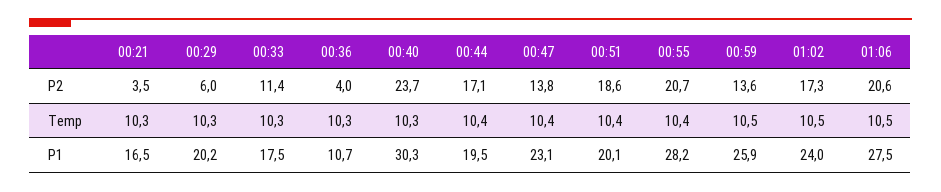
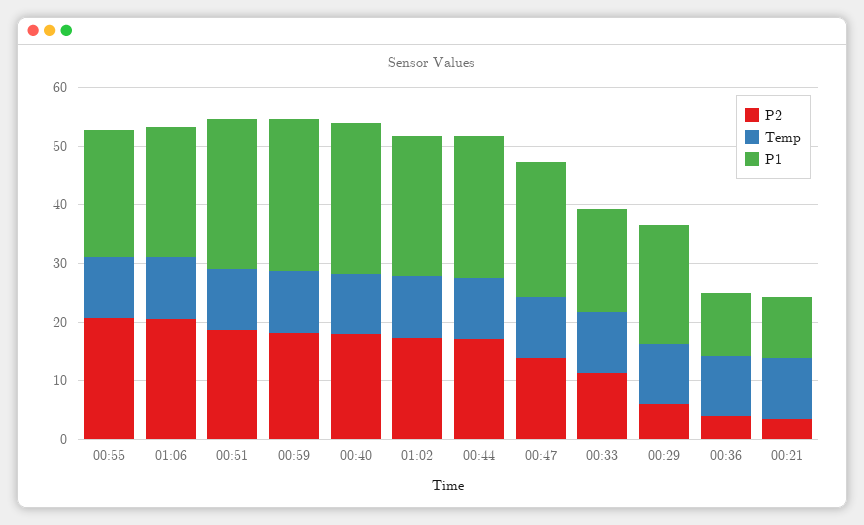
  {
    "P2": {
      "00:21": 3.5,
      "00:29": 6,
      "00:33": 11.4,
      "00:36": 4,
-     "00:40": 23.7,
+     "00:40": 18,
      "00:44": 17.1,
      "00:47": 13.8,
      "00:51": 18.6,
      "00:55": 20.7,
-     "00:59": 13.6,
+     "00:59": 18,
      "01:02": 17.3,
      "01:06": 20.6
    },
    "Temp": {
      "00:21": 10.3,
      "00:29": 10.3,
      "00:33": 10.3,
      "00:36": 10.3,
      "00:40": 10.3,
      "00:44": 10.4,
      "00:47": 10.4,
      "00:51": 10.4,
      "00:55": 10.4,
      "00:59": 10.5,
      "01:02": 10.5,
      "01:06": 10.5
    },
    "P1": {
-     "00:21": 16.5,
+     "00:21": 10,
      "00:29": 20.2,
      "00:33": 17.5,
      "00:36": 10.7,
-     "00:40": 30.3,
+     "00:40": 26,
-     "00:44": 19.5,
+     "00:44": 24,
      "00:47": 23.1,
-     "00:51": 20.1,
+     "00:51": 26,
-     "00:55": 28.2,
+     "00:55": 22,
      "00:59": 25.9,
      "01:02": 24,
-     "01:06": 27.5
+     "01:06": 22
    }
  }

